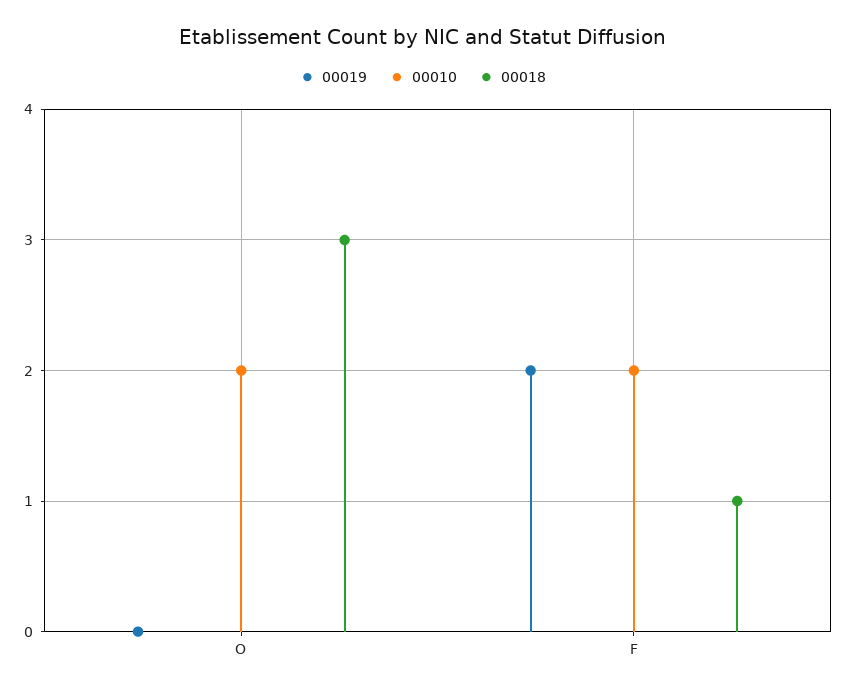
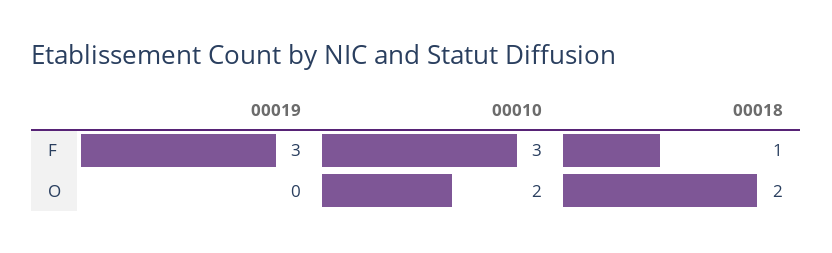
  {
    "00019": {
      "O": 0,
-     "F": 2
+     "F": 3
    },
    "00010": {
      "O": 2,
-     "F": 2
+     "F": 3
    },
    "00018": {
-     "O": 3,
+     "O": 2,
      "F": 1
    }
  }

